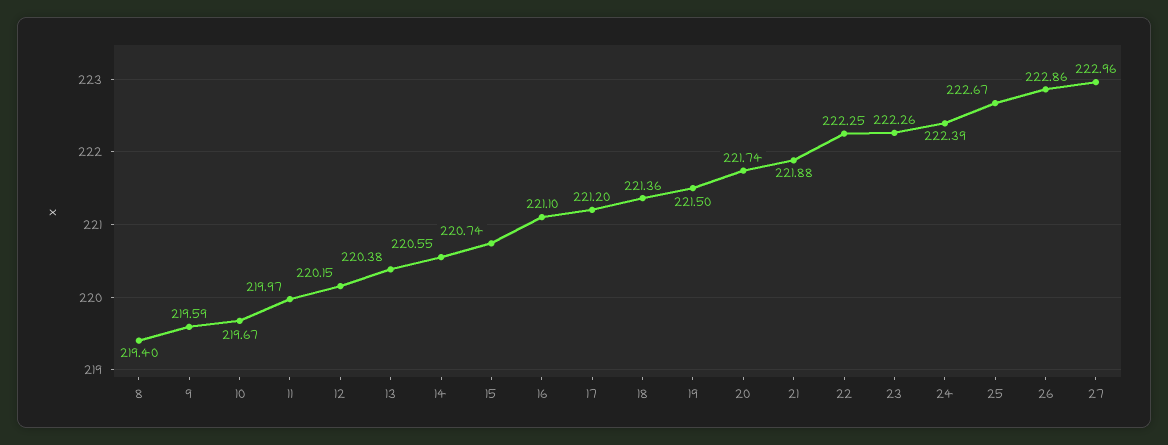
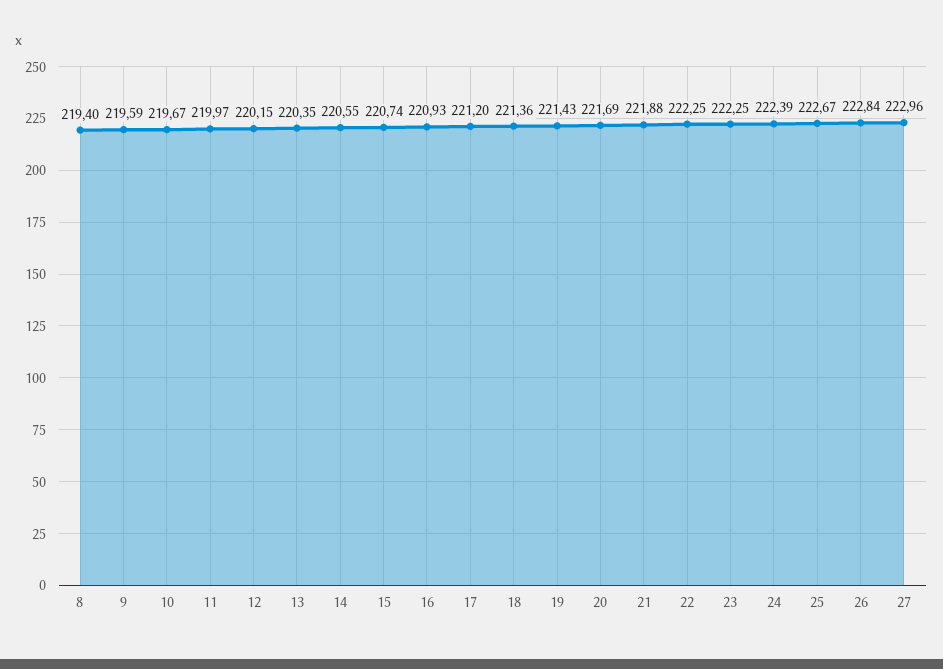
  {
    "8": 219.4,
    "9": 219.59,
    "10": 219.67,
    "11": 219.97,
    "12": 220.15,
-   "13": 220.38,
+   "13": 220.35,
    "14": 220.55,
    "15": 220.74,
-   "16": 221.1,
+   "16": 220.93,
    "17": 221.2,
    "18": 221.36,
-   "19": 221.5,
+   "19": 221.43,
-   "20": 221.74,
+   "20": 221.69,
    "21": 221.88,
    "22": 222.25,
-   "23": 222.26,
+   "23": 222.25,
    "24": 222.39,
    "25": 222.67,
-   "26": 222.86,
+   "26": 222.84,
    "27": 222.96
  }

